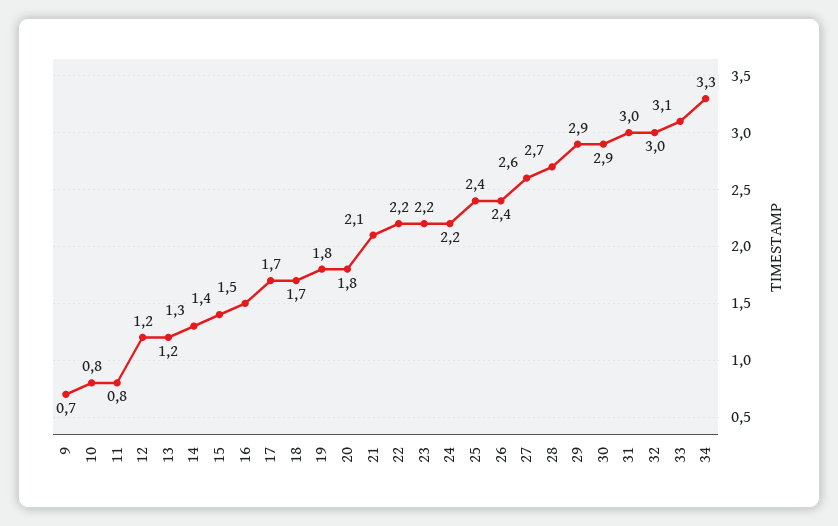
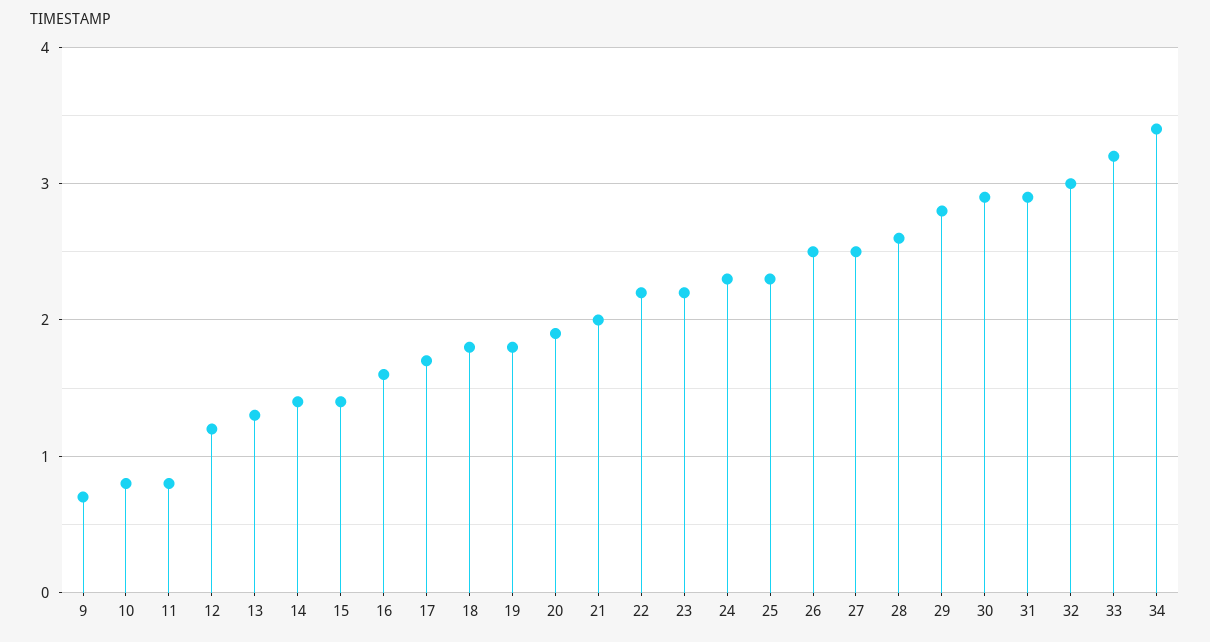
  {
    "9": 0.7,
    "10": 0.8,
    "11": 0.8,
    "12": 1.2,
-   "13": 1.2,
+   "13": 1.3,
-   "14": 1.3,
+   "14": 1.4,
    "15": 1.4,
-   "16": 1.5,
+   "16": 1.6,
    "17": 1.7,
-   "18": 1.7,
+   "18": 1.8,
    "19": 1.8,
-   "20": 1.8,
+   "20": 1.9,
-   "21": 2.1,
+   "21": 2,
    "22": 2.2,
    "23": 2.2,
-   "24": 2.2,
+   "24": 2.3,
-   "25": 2.4,
+   "25": 2.3,
-   "26": 2.4,
+   "26": 2.5,
-   "27": 2.6,
+   "27": 2.5,
-   "28": 2.7,
+   "28": 2.6,
-   "29": 2.9,
+   "29": 2.8,
    "30": 2.9,
-   "31": 3,
+   "31": 2.9,
    "32": 3,
-   "33": 3.1,
+   "33": 3.2,
-   "34": 3.3
+   "34": 3.4
  }

